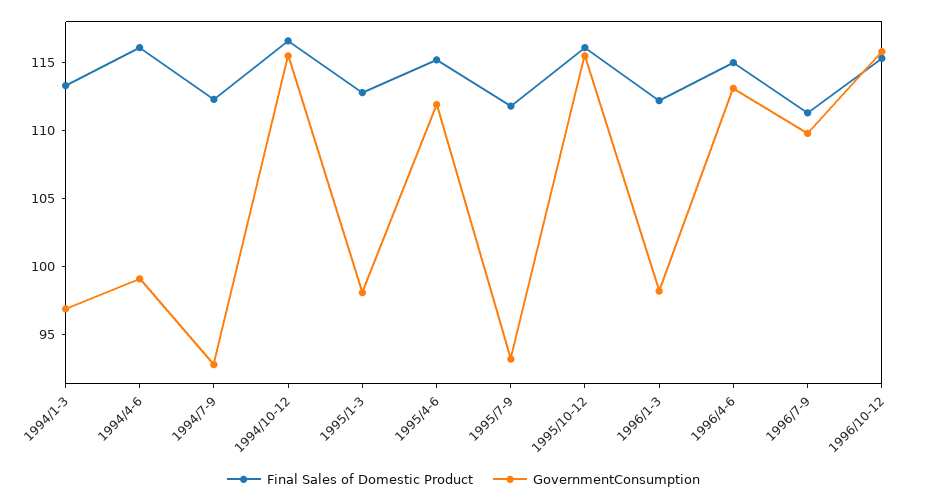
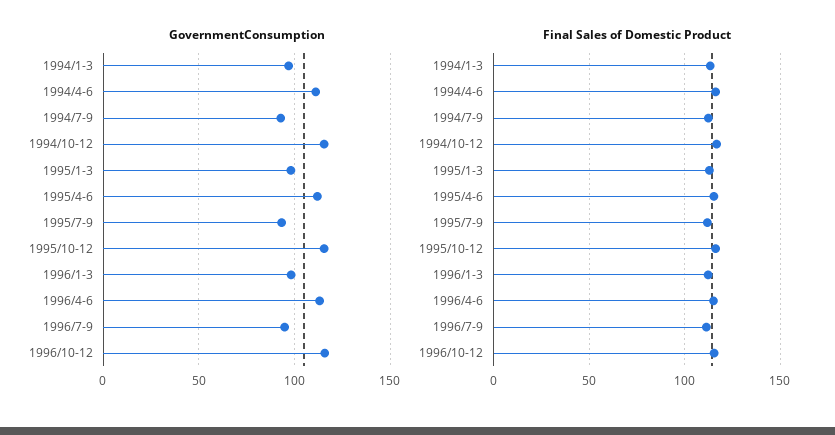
  {
    "Final Sales of Domestic Product": {
      "1994/1-3": 113,
      "1994/4-6": 116,
      "1994/7-9": 112,
      "1994/10-12": 117,
      "1995/1-3": 113,
      "1995/4-6": 115,
      "1995/7-9": 112,
      "1995/10-12": 116,
      "1996/1-3": 112,
      "1996/4-6": 115,
      "1996/7-9": 111,
      "1996/10-12": 115
    },
    "GovernmentConsumption": {
      "1994/1-3": 97,
-     "1994/4-6": 99,
+     "1994/4-6": 110,
      "1994/7-9": 93,
      "1994/10-12": 116,
      "1995/1-3": 98,
      "1995/4-6": 112,
      "1995/7-9": 93,
      "1995/10-12": 116,
      "1996/1-3": 98,
      "1996/4-6": 113,
-     "1996/7-9": 110,
+     "1996/7-9": 95,
      "1996/10-12": 116
    }
  }

